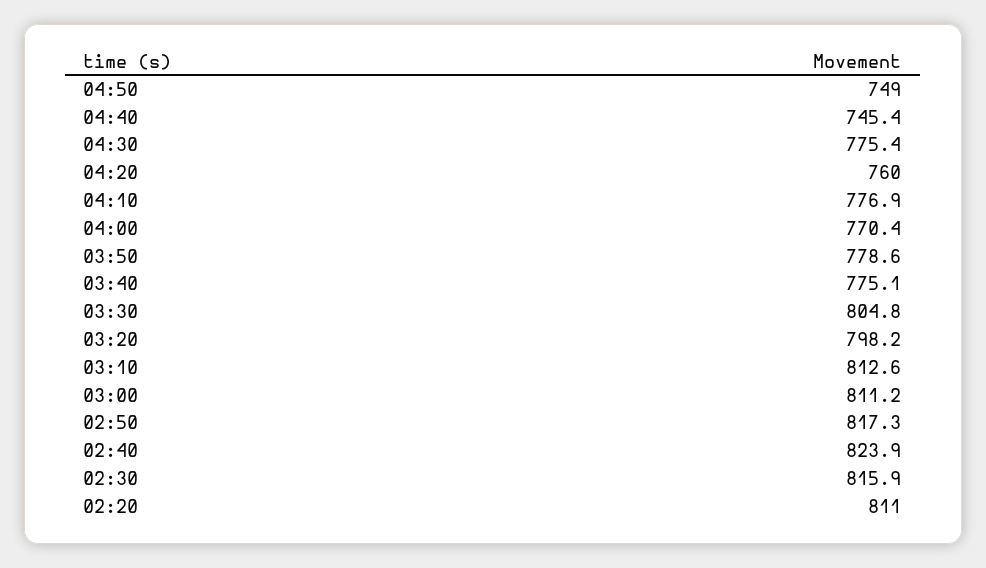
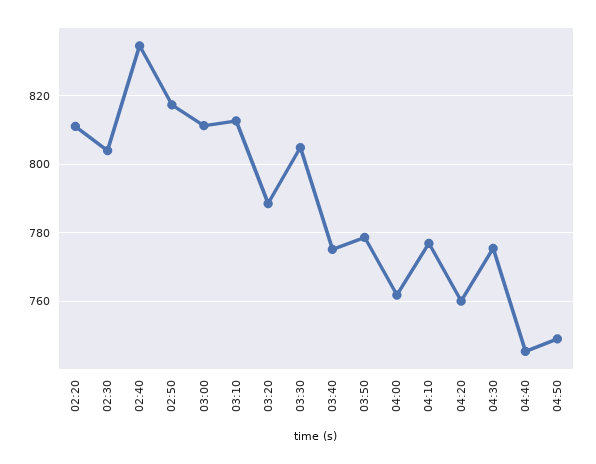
  {
    "04:50": 749,
    "04:40": 745.4,
    "04:30": 775.4,
    "04:20": 760,
    "04:10": 776.9,
-   "04:00": 770.4,
+   "04:00": 762,
    "03:50": 778.6,
    "03:40": 775.1,
    "03:30": 804.8,
-   "03:20": 798.2,
+   "03:20": 788,
    "03:10": 812.6,
    "03:00": 811.2,
    "02:50": 817.3,
-   "02:40": 823.9,
+   "02:40": 834,
-   "02:30": 815.9,
+   "02:30": 804,
    "02:20": 811
  }

